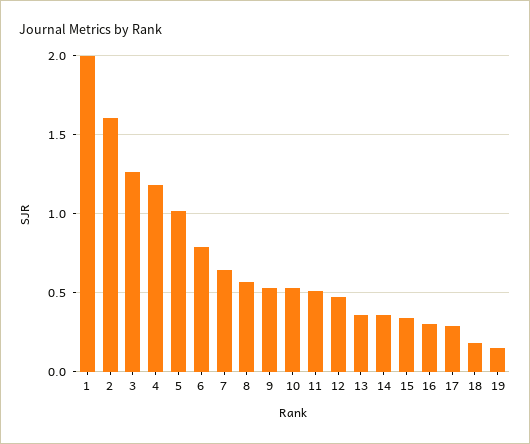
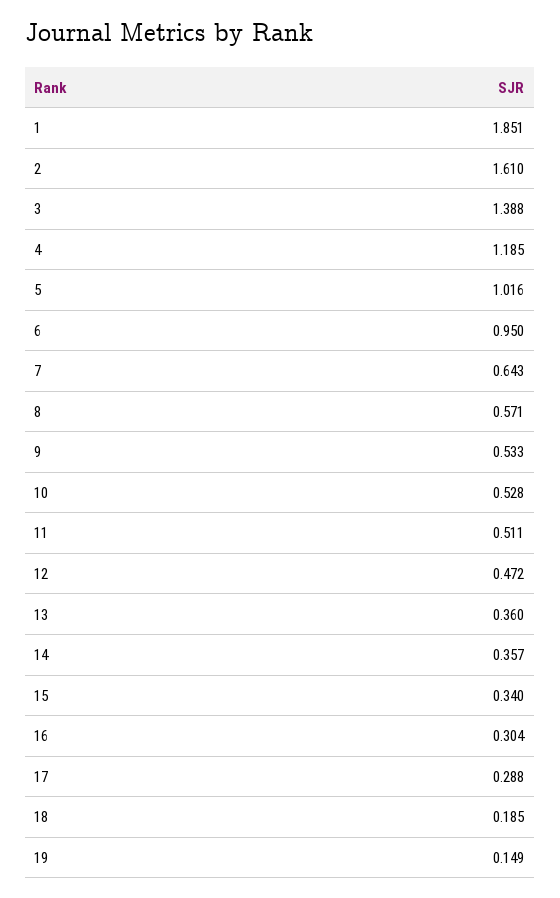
  {
-   "1": 2,
+   "1": 1.851,
    "2": 1.61,
-   "3": 1.25,
+   "3": 1.388,
    "4": 1.185,
    "5": 1.016,
-   "6": 0.8,
+   "6": 0.95,
    "7": 0.643,
    "8": 0.571,
    "9": 0.533,
    "10": 0.528,
    "11": 0.511,
    "12": 0.472,
    "13": 0.36,
    "14": 0.357,
    "15": 0.34,
    "16": 0.304,
    "17": 0.288,
    "18": 0.185,
    "19": 0.149
  }

